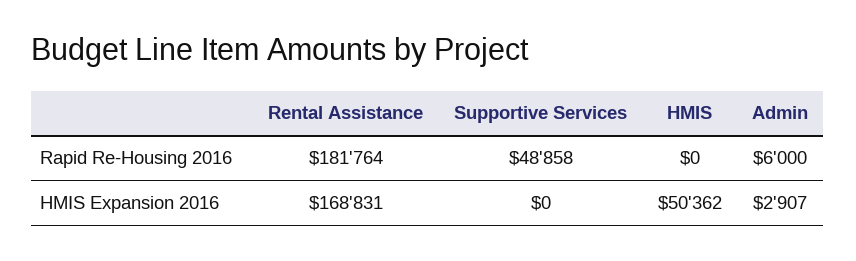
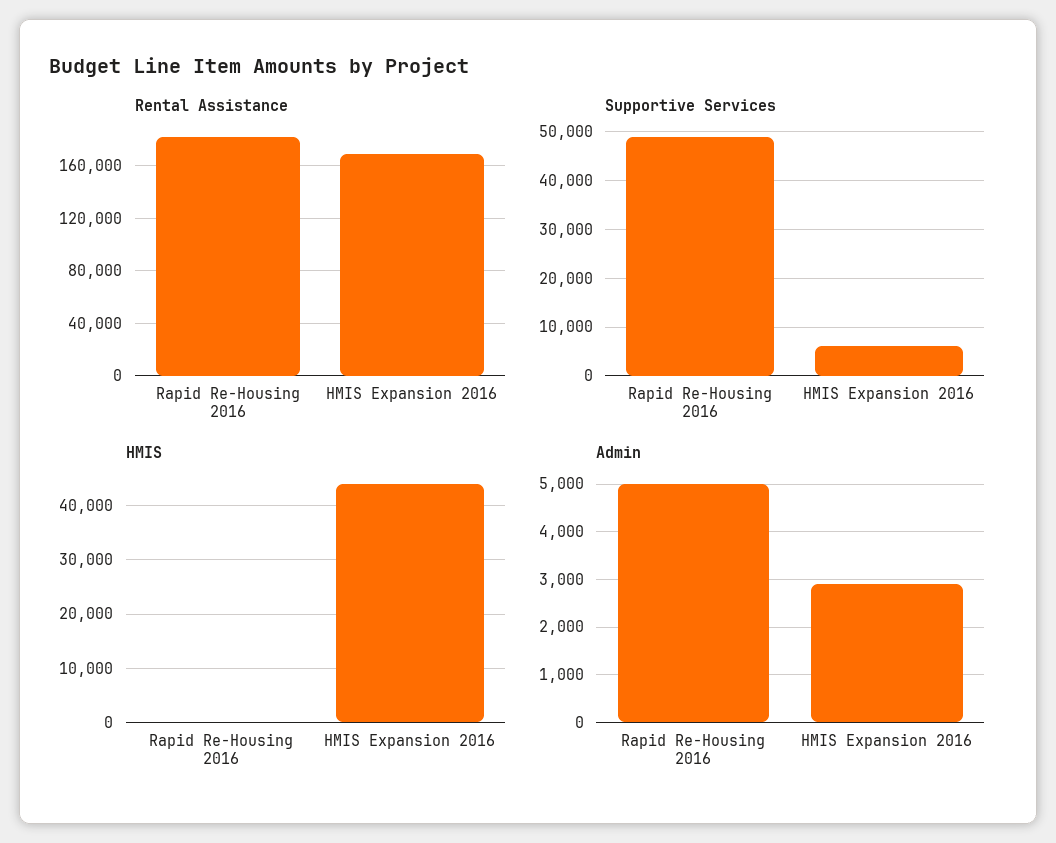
  {
    "Rental Assistance": {
      "Rapid Re-Housing 2016": 181764,
      "HMIS Expansion 2016": 168831
    },
    "Supportive Services": {
      "Rapid Re-Housing 2016": 48858,
-     "HMIS Expansion 2016": 0
+     "HMIS Expansion 2016": 6000
    },
    "HMIS": {
      "Rapid Re-Housing 2016": 0,
-     "HMIS Expansion 2016": 50362
+     "HMIS Expansion 2016": 44000
    },
    "Admin": {
-     "Rapid Re-Housing 2016": 6000,
+     "Rapid Re-Housing 2016": 5000,
      "HMIS Expansion 2016": 2907
    }
  }

